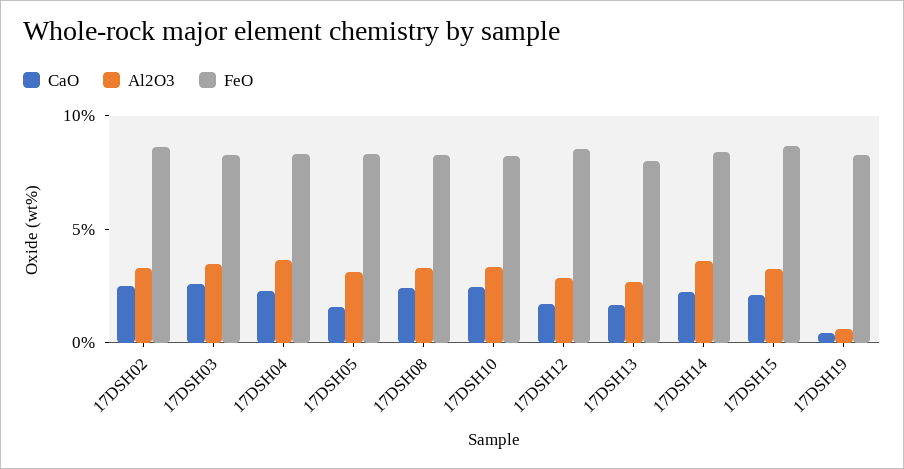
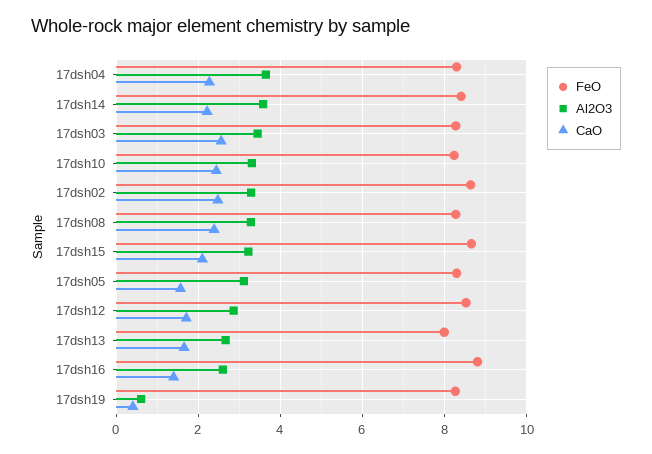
  {
    "CaO": {
      "17DSH02": 2.4,
      "17DSH03": 2.6,
      "17DSH04": 2.2,
      "17DSH05": 1.6,
      "17DSH08": 2.4,
      "17DSH10": 2.4,
      "17DSH12": 1.8,
      "17DSH13": 1.6,
      "17DSH14": 2.2,
      "17DSH15": 2.2,
-     "17DSH19": 0.4
+     "17DSH19": 0.4,
+     "17dsh16": 1.4
    },
    "Al2O3": {
      "17DSH02": 3.2,
      "17DSH03": 3.4,
      "17DSH04": 3.6,
      "17DSH05": 3.2,
      "17DSH08": 3.2,
      "17DSH10": 3.4,
      "17DSH12": 2.8,
      "17DSH13": 2.6,
      "17DSH14": 3.6,
      "17DSH15": 3.2,
-     "17DSH19": 0.6
+     "17DSH19": 0.6,
+     "17dsh16": 2.6
    },
    "FeO": {
      "17DSH02": 8.6,
      "17DSH03": 8.2,
      "17DSH04": 8.2,
      "17DSH05": 8.2,
      "17DSH08": 8.2,
      "17DSH10": 8.2,
      "17DSH12": 8.6,
      "17DSH13": 8,
      "17DSH14": 8.4,
      "17DSH15": 8.6,
-     "17DSH19": 8.2
+     "17DSH19": 8.2,
+     "17dsh16": 8.8
    }
  }

